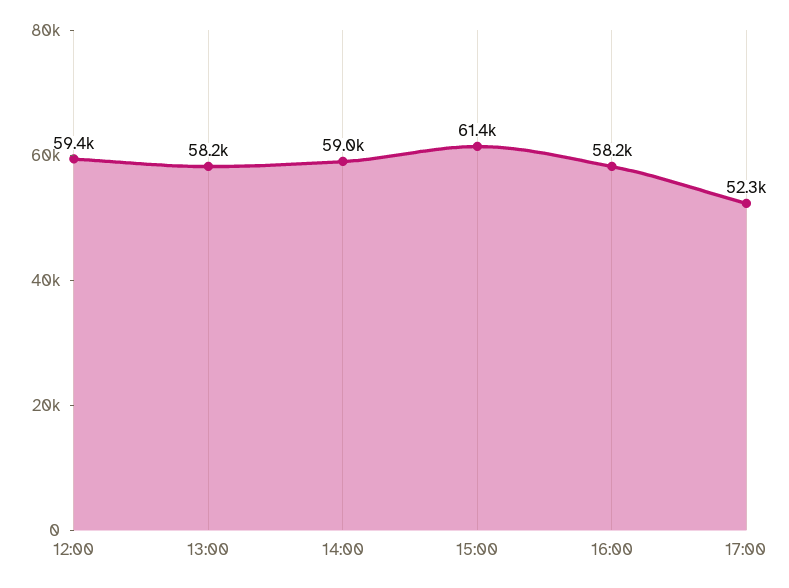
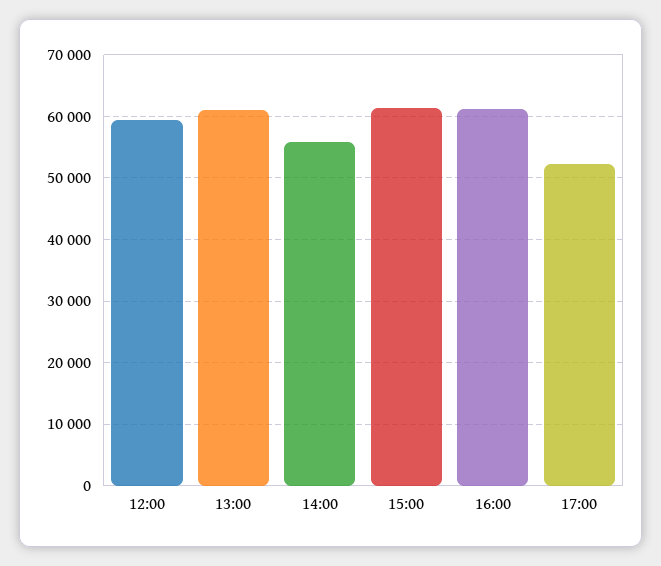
  {
    "12:00": 59400,
-   "13:00": 58200,
+   "13:00": 61000,
-   "14:00": 59000,
+   "14:00": 56000,
    "15:00": 61400,
-   "16:00": 58200,
+   "16:00": 61000,
    "17:00": 52300
  }

